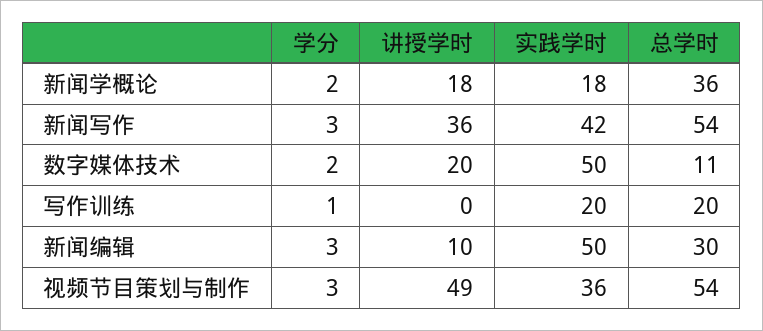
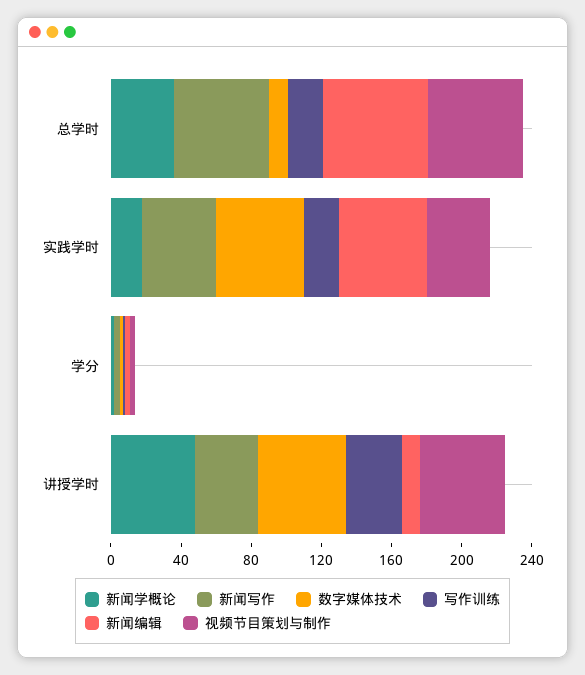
  {
    "新闻学概论": {
      "学分": 2,
-     "讲授学时": 18,
+     "讲授学时": 50,
      "实践学时": 18,
      "总学时": 36
    },
    "新闻写作": {
      "学分": 3,
      "讲授学时": 36,
      "实践学时": 42,
      "总学时": 54
    },
    "数字媒体技术": {
      "学分": 2,
-     "讲授学时": 20,
+     "讲授学时": 50,
      "实践学时": 50,
      "总学时": 11
    },
    "写作训练": {
      "学分": 1,
-     "讲授学时": 0,
+     "讲授学时": 30,
      "实践学时": 20,
      "总学时": 20
    },
    "新闻编辑": {
      "学分": 3,
      "讲授学时": 10,
      "实践学时": 50,
-     "总学时": 30
+     "总学时": 60
    },
    "视频节目策划与制作": {
      "学分": 3,
      "讲授学时": 49,
      "实践学时": 36,
      "总学时": 54
    }
  }

